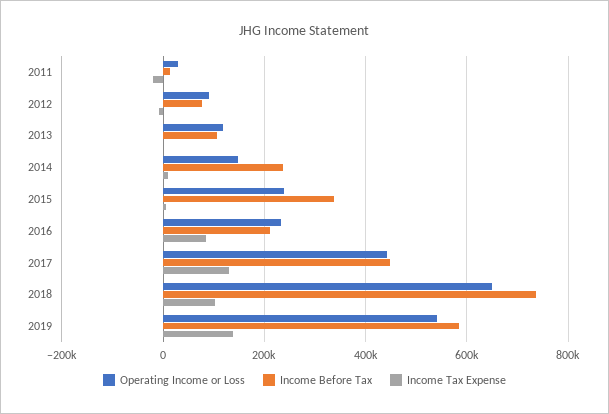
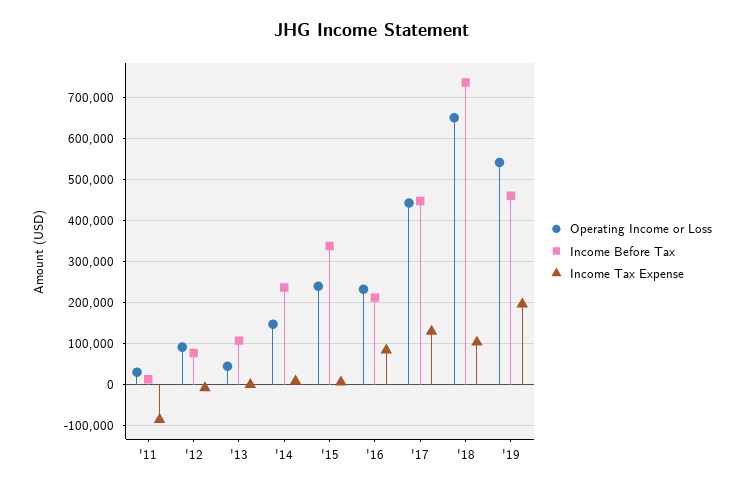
  {
    "Operating Income or Loss": {
      "2011": 40000,
      "2012": 100000,
-     "2013": 120000,
+     "2013": 40000,
      "2014": 140000,
      "2015": 240000,
      "2016": 240000,
      "2017": 440000,
      "2018": 640000,
      "2019": 540000
    },
    "Income Before Tax": {
      "2011": 20000,
      "2012": 80000,
      "2013": 100000,
      "2014": 240000,
      "2015": 340000,
      "2016": 220000,
      "2017": 440000,
      "2018": 740000,
-     "2019": 580000
+     "2019": 460000
    },
    "Income Tax Expense": {
-     "2011": -20000,
+     "2011": -80000,
      "2012": 0,
      "2013": 0,
      "2014": 0,
      "2015": 0,
      "2016": 80000,
      "2017": 120000,
      "2018": 100000,
-     "2019": 140000
+     "2019": 200000
    }
  }

